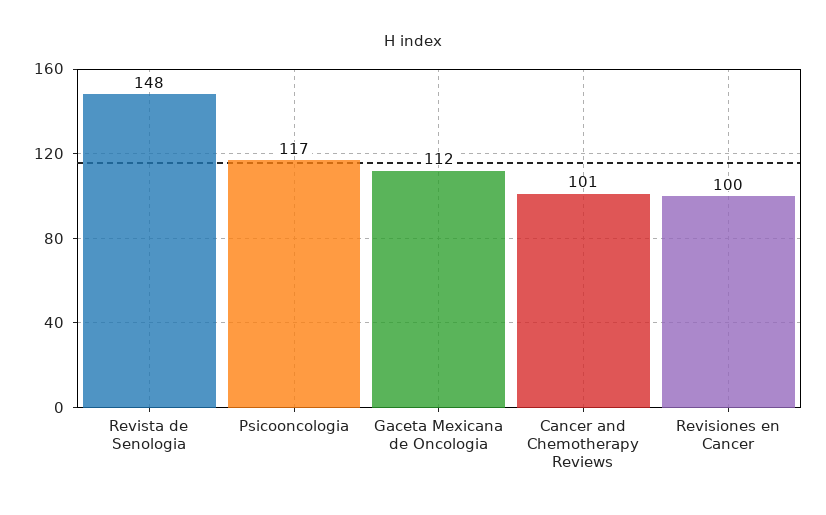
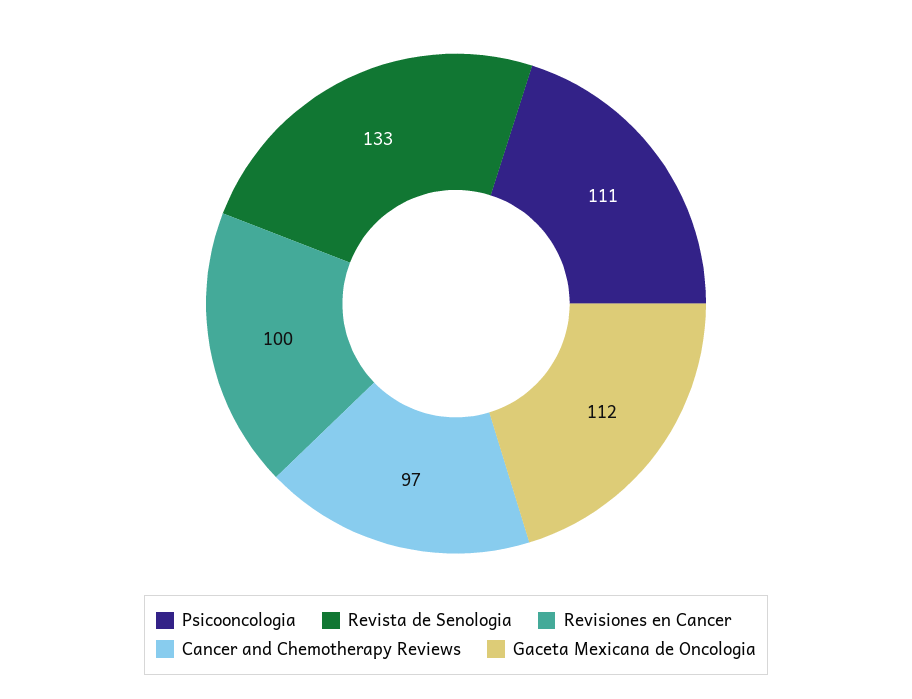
  {
-   "Revista de Senologia": 148,
+   "Revista de Senologia": 133,
-   "Psicooncologia": 117,
+   "Psicooncologia": 111,
    "Gaceta Mexicana de Oncologia": 112,
-   "Cancer and Chemotherapy Reviews": 101,
+   "Cancer and Chemotherapy Reviews": 97,
    "Revisiones en Cancer": 100
  }

